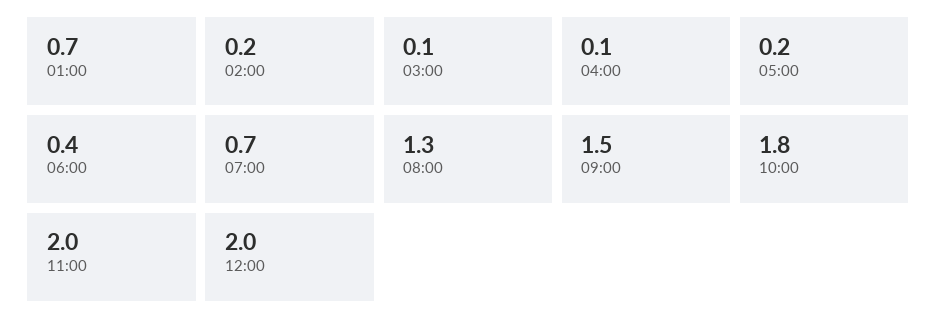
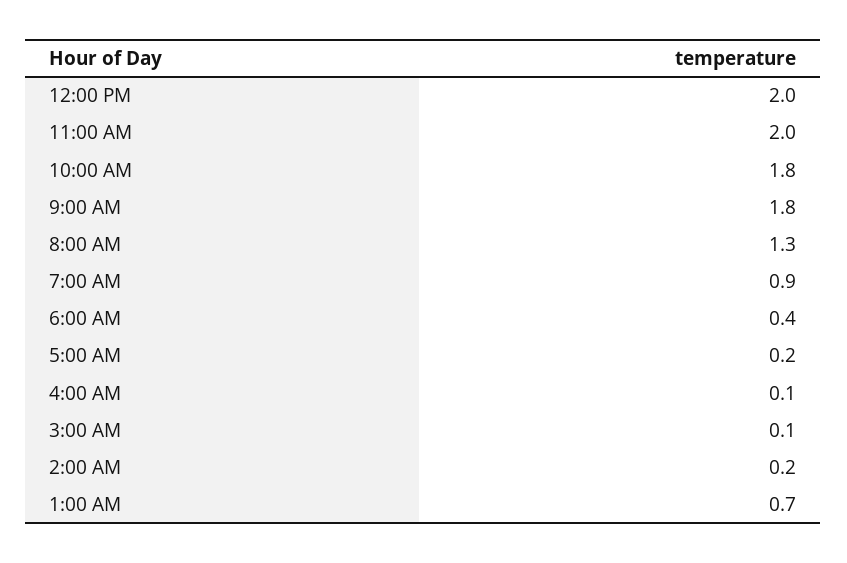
  {
    "01:00": 0.7,
    "02:00": 0.2,
    "03:00": 0.1,
    "04:00": 0.1,
    "05:00": 0.2,
    "06:00": 0.4,
-   "07:00": 0.7,
+   "07:00": 0.9,
    "08:00": 1.3,
-   "09:00": 1.5,
+   "09:00": 1.8,
    "10:00": 1.8,
    "11:00": 2,
    "12:00": 2
  }

